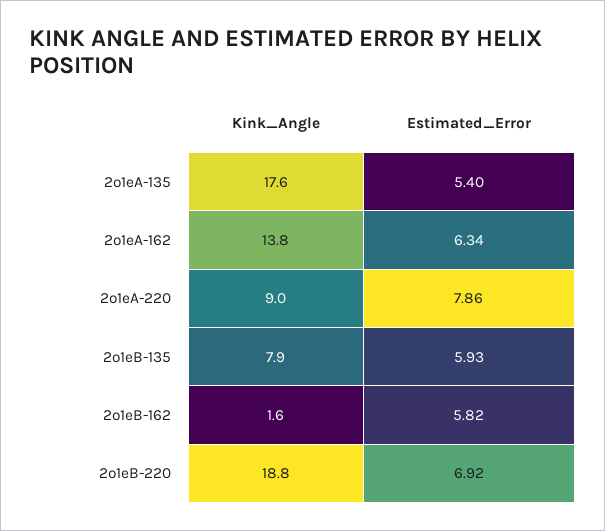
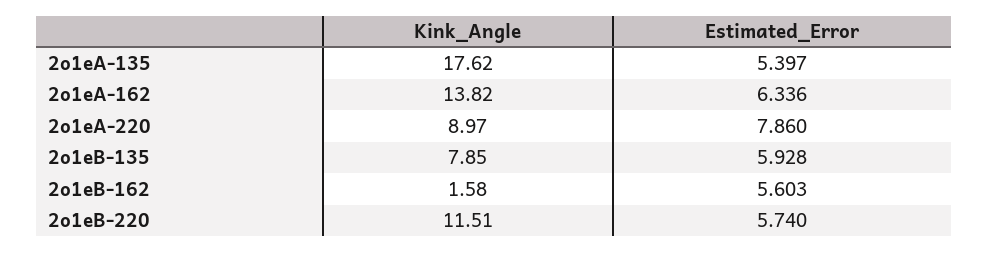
  {
    "Kink_Angle": {
      "2o1eA-135": 17.62,
      "2o1eA-162": 13.82,
      "2o1eA-220": 8.97,
      "2o1eB-135": 7.85,
      "2o1eB-162": 1.58,
-     "2o1eB-220": 18.8
+     "2o1eB-220": 11.51
    },
    "Estimated_Error": {
      "2o1eA-135": 5.397,
      "2o1eA-162": 6.336,
      "2o1eA-220": 7.86,
      "2o1eB-135": 5.928,
-     "2o1eB-162": 5.82,
+     "2o1eB-162": 5.603,
-     "2o1eB-220": 6.92
+     "2o1eB-220": 5.74
    }
  }

